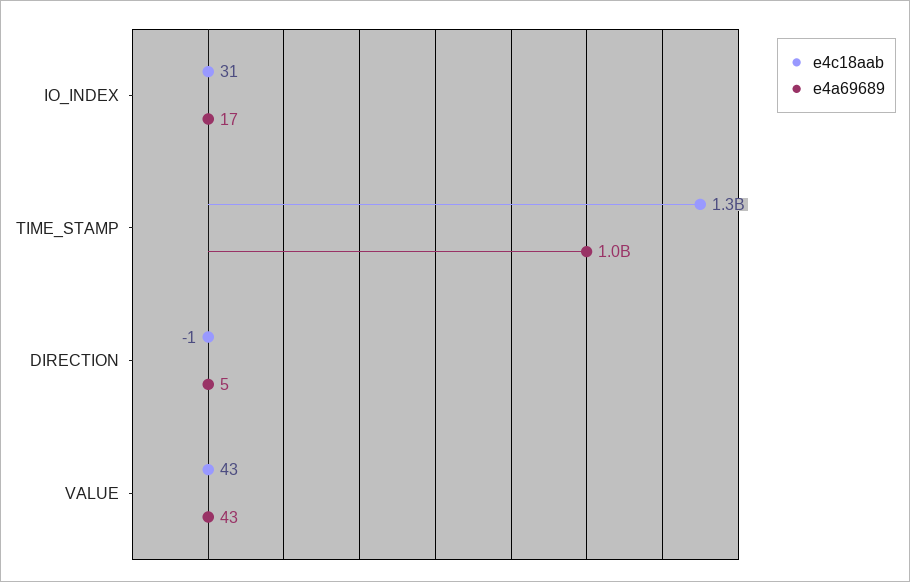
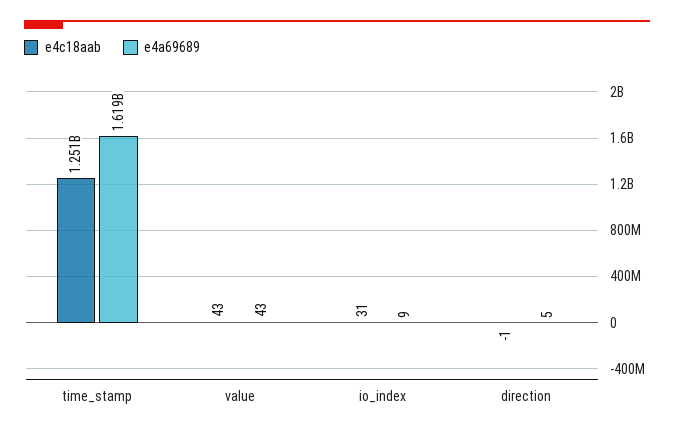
  {
    "e4c18aab": {
      "IO_INDEX": 31,
      "TIME_STAMP": 1251000000,
      "DIRECTION": -1,
      "VALUE": 43
    },
    "e4a69689": {
-     "IO_INDEX": 17,
+     "IO_INDEX": 9,
-     "TIME_STAMP": 1000000000,
+     "TIME_STAMP": 1619000000,
      "DIRECTION": 5,
      "VALUE": 43
    }
  }

